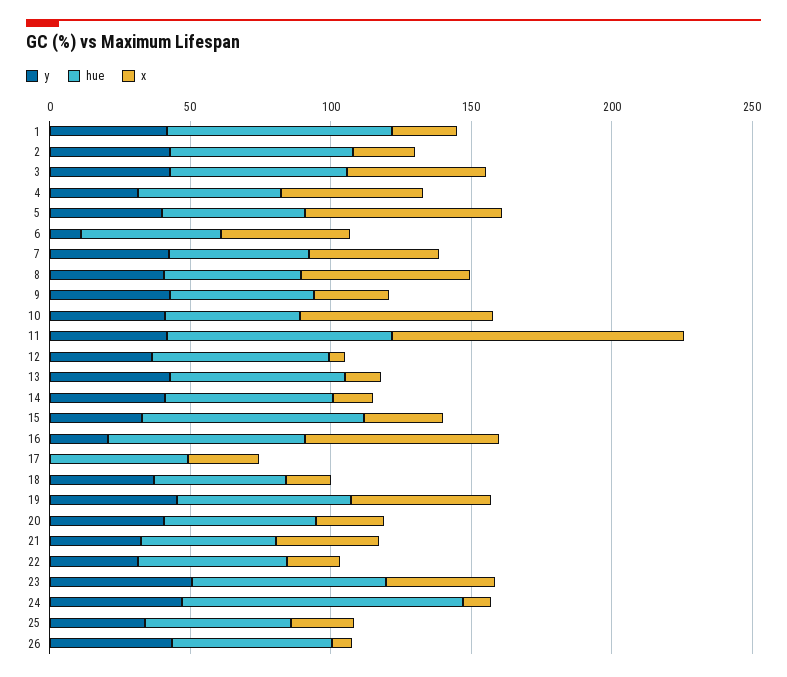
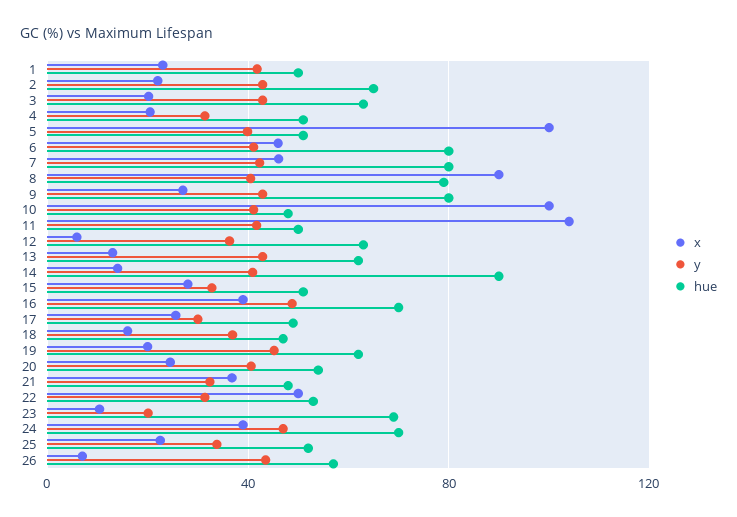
  {
    "y": {
      "1": 40,
      "2": 45,
      "3": 45,
      "4": 30,
      "5": 40,
-     "6": 10,
+     "6": 40,
      "7": 40,
      "8": 40,
      "9": 45,
      "10": 40,
      "11": 40,
      "12": 35,
      "13": 45,
      "14": 40,
      "15": 35,
-     "16": 20,
+     "16": 50,
-     "17": 0,
+     "17": 30,
      "18": 35,
      "19": 45,
      "20": 40,
      "21": 30,
      "22": 30,
-     "23": 50,
+     "23": 20,
      "24": 45,
      "25": 35,
      "26": 45
    },
    "hue": {
-     "1": 80,
+     "1": 50,
      "2": 65,
      "3": 65,
      "4": 50,
      "5": 50,
-     "6": 50,
+     "6": 80,
-     "7": 50,
+     "7": 80,
-     "8": 50,
+     "8": 80,
-     "9": 50,
+     "9": 80,
      "10": 50,
-     "11": 80,
+     "11": 50,
      "12": 65,
      "13": 60,
-     "14": 60,
+     "14": 90,
-     "15": 80,
+     "15": 50,
      "16": 70,
      "17": 50,
      "18": 45,
      "19": 60,
      "20": 55,
      "21": 50,
      "22": 55,
      "23": 70,
-     "24": 100,
+     "24": 70,
      "25": 50,
      "26": 55
    },
    "x": {
      "1": 25,
      "2": 20,
-     "3": 50,
+     "3": 20,
-     "4": 50,
+     "4": 20,
-     "5": 70,
+     "5": 100,
      "6": 45,
      "7": 45,
-     "8": 60,
+     "8": 90,
      "9": 25,
-     "10": 70,
+     "10": 100,
      "11": 105,
      "12": 5,
      "13": 15,
      "14": 15,
      "15": 30,
-     "16": 70,
+     "16": 40,
      "17": 25,
      "18": 15,
-     "19": 50,
+     "19": 20,
      "20": 25,
      "21": 35,
-     "22": 20,
+     "22": 50,
-     "23": 40,
+     "23": 10,
-     "24": 10,
+     "24": 40,
      "25": 25,
      "26": 5
    }
  }

